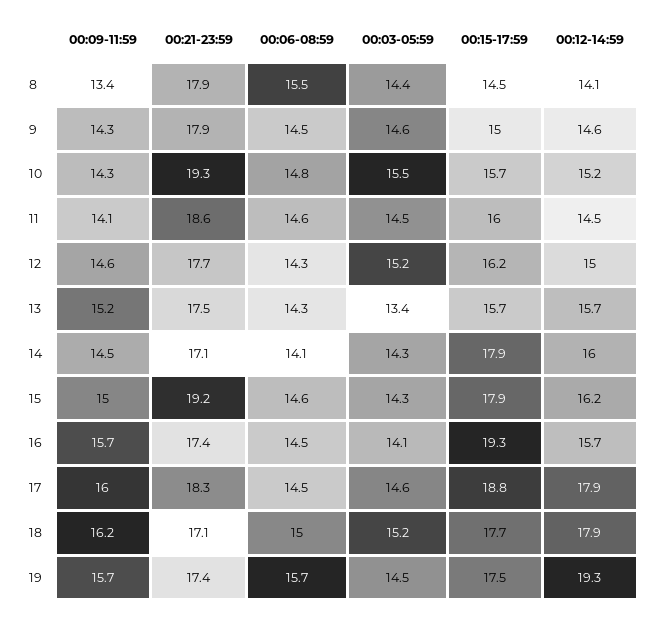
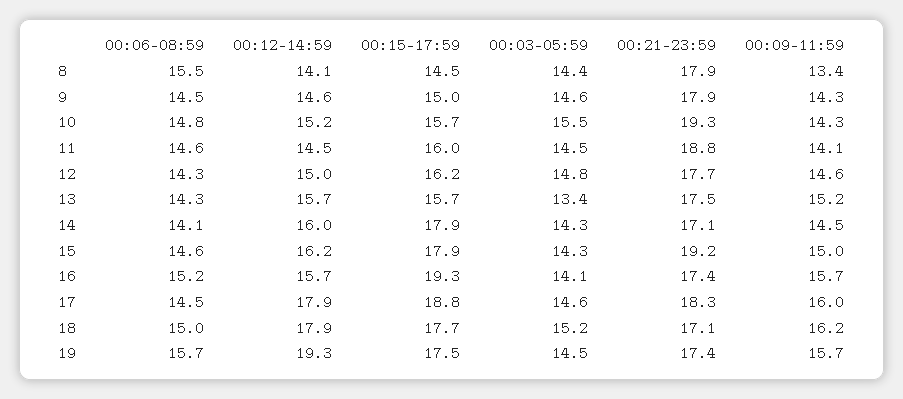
  {
    "00:09-11:59": {
      "8": 13.4,
      "9": 14.3,
      "10": 14.3,
      "11": 14.1,
      "12": 14.6,
      "13": 15.2,
      "14": 14.5,
      "15": 15,
      "16": 15.7,
      "17": 16,
      "18": 16.2,
      "19": 15.7
    },
    "00:21-23:59": {
      "8": 17.9,
      "9": 17.9,
      "10": 19.3,
-     "11": 18.6,
+     "11": 18.8,
      "12": 17.7,
      "13": 17.5,
      "14": 17.1,
      "15": 19.2,
      "16": 17.4,
      "17": 18.3,
      "18": 17.1,
      "19": 17.4
    },
    "00:06-08:59": {
      "8": 15.5,
      "9": 14.5,
      "10": 14.8,
      "11": 14.6,
      "12": 14.3,
      "13": 14.3,
      "14": 14.1,
      "15": 14.6,
-     "16": 14.5,
+     "16": 15.2,
      "17": 14.5,
      "18": 15,
      "19": 15.7
    },
    "00:03-05:59": {
      "8": 14.4,
      "9": 14.6,
      "10": 15.5,
      "11": 14.5,
-     "12": 15.2,
+     "12": 14.8,
      "13": 13.4,
      "14": 14.3,
      "15": 14.3,
      "16": 14.1,
      "17": 14.6,
      "18": 15.2,
      "19": 14.5
    },
    "00:15-17:59": {
      "8": 14.5,
      "9": 15,
      "10": 15.7,
      "11": 16,
      "12": 16.2,
      "13": 15.7,
      "14": 17.9,
      "15": 17.9,
      "16": 19.3,
      "17": 18.8,
      "18": 17.7,
      "19": 17.5
    },
    "00:12-14:59": {
      "8": 14.1,
      "9": 14.6,
      "10": 15.2,
      "11": 14.5,
      "12": 15,
      "13": 15.7,
      "14": 16,
      "15": 16.2,
      "16": 15.7,
      "17": 17.9,
      "18": 17.9,
      "19": 19.3
    }
  }

